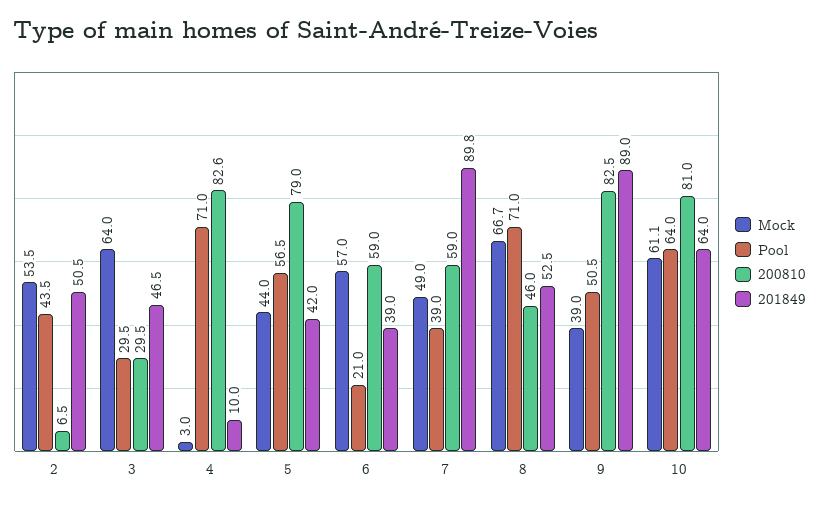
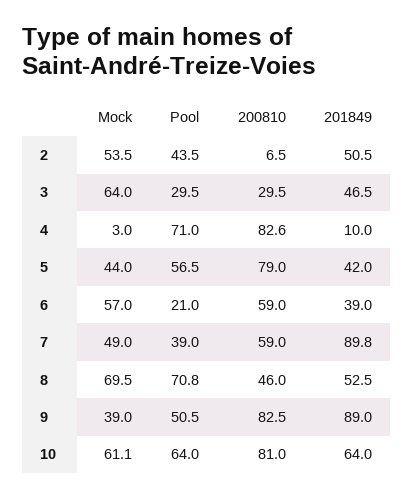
  {
    "Mock": {
      "2": 53.5,
      "3": 64,
      "4": 3,
      "5": 44,
      "6": 57,
      "7": 49,
-     "8": 66.7,
+     "8": 69.5,
      "9": 39,
      "10": 61.1
    },
    "Pool": {
      "2": 43.5,
      "3": 29.5,
      "4": 71,
      "5": 56.5,
      "6": 21,
      "7": 39,
-     "8": 71,
+     "8": 70.8,
      "9": 50.5,
      "10": 64
    },
    "200810": {
      "2": 6.5,
      "3": 29.5,
      "4": 82.6,
      "5": 79,
      "6": 59,
      "7": 59,
      "8": 46,
      "9": 82.5,
      "10": 81
    },
    "201849": {
      "2": 50.5,
      "3": 46.5,
      "4": 10,
      "5": 42,
      "6": 39,
      "7": 89.8,
      "8": 52.5,
      "9": 89,
      "10": 64
    }
  }

